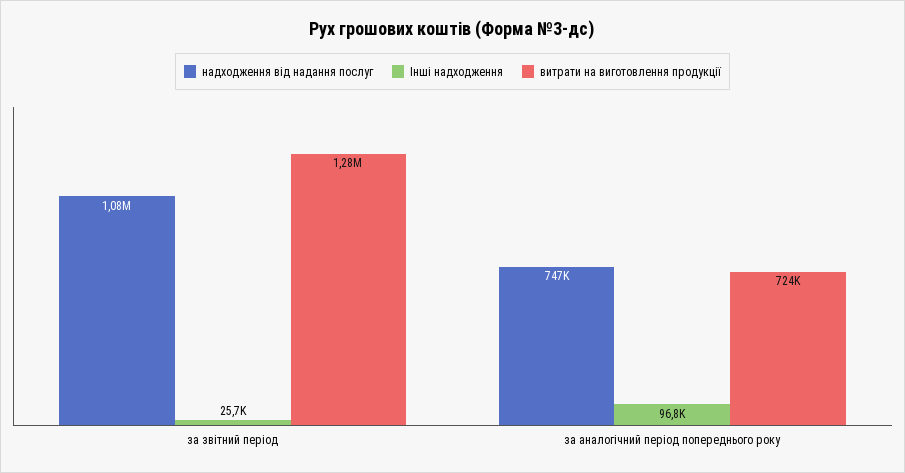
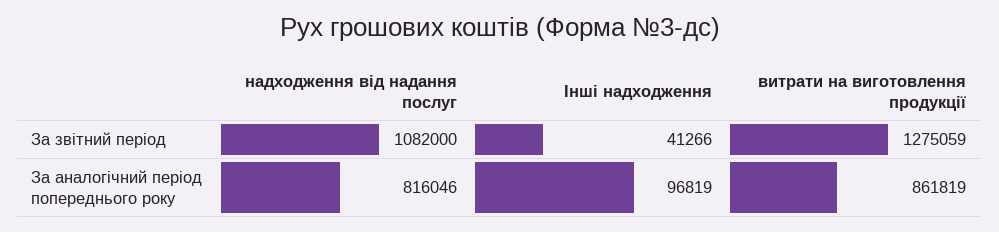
  {
    "надходження від надання послуг": {
      "за звітний період": 1082000,
-     "за аналогічний період попереднього року": 747000
+     "за аналогічний період попереднього року": 816046
    },
    "Інші надходження": {
-     "за звітний період": 25700,
+     "за звітний період": 41266,
      "за аналогічний період попереднього року": 96819
    },
    "витрати на виготовлення продукції": {
      "за звітний період": 1275059,
-     "за аналогічний період попереднього року": 724000
+     "за аналогічний період попереднього року": 861819
    }
  }

